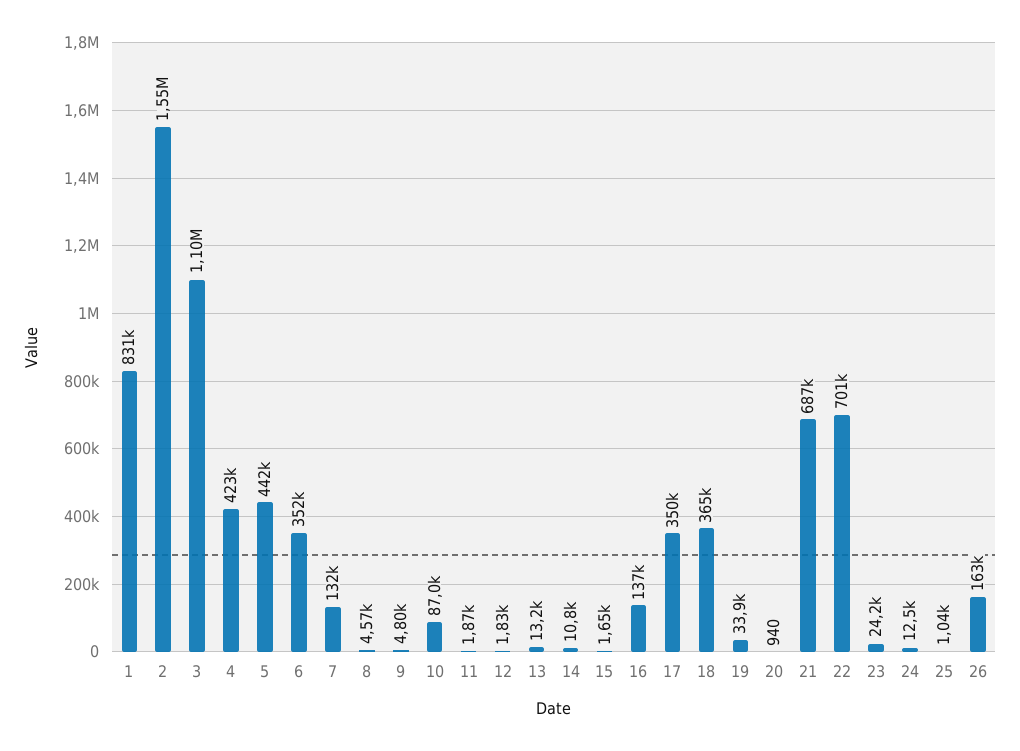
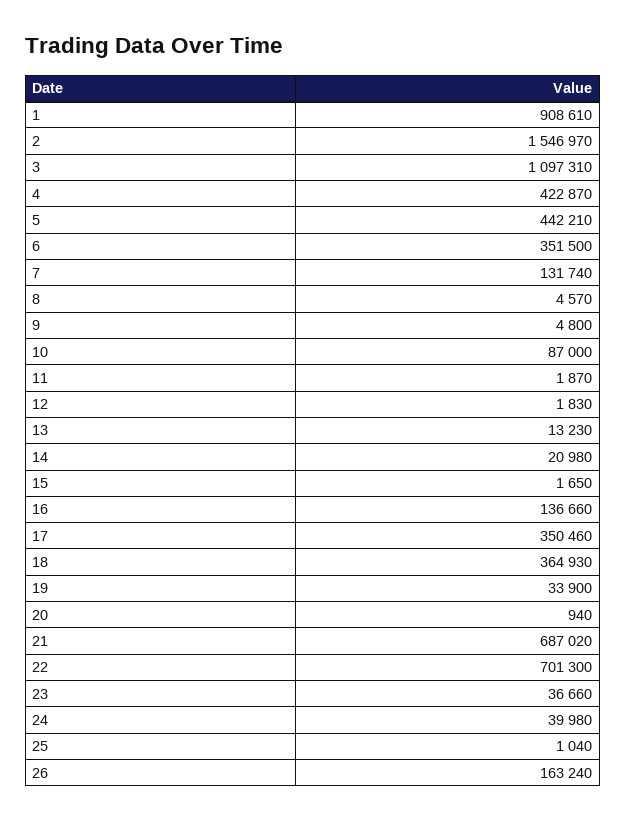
  {
-   "1": 831000,
+   "1": 908610,
    "2": 1546970,
    "3": 1097310,
    "4": 422870,
    "5": 442210,
    "6": 351500,
    "7": 131740,
    "8": 4570,
    "9": 4800,
    "10": 87000,
    "11": 1870,
    "12": 1830,
    "13": 13230,
-   "14": 10800,
+   "14": 20980,
    "15": 1650,
    "16": 136660,
    "17": 350460,
    "18": 364930,
    "19": 33900,
    "20": 940,
    "21": 687020,
    "22": 701300,
-   "23": 24200,
+   "23": 36660,
-   "24": 12500,
+   "24": 39980,
    "25": 1040,
    "26": 163240
  }

